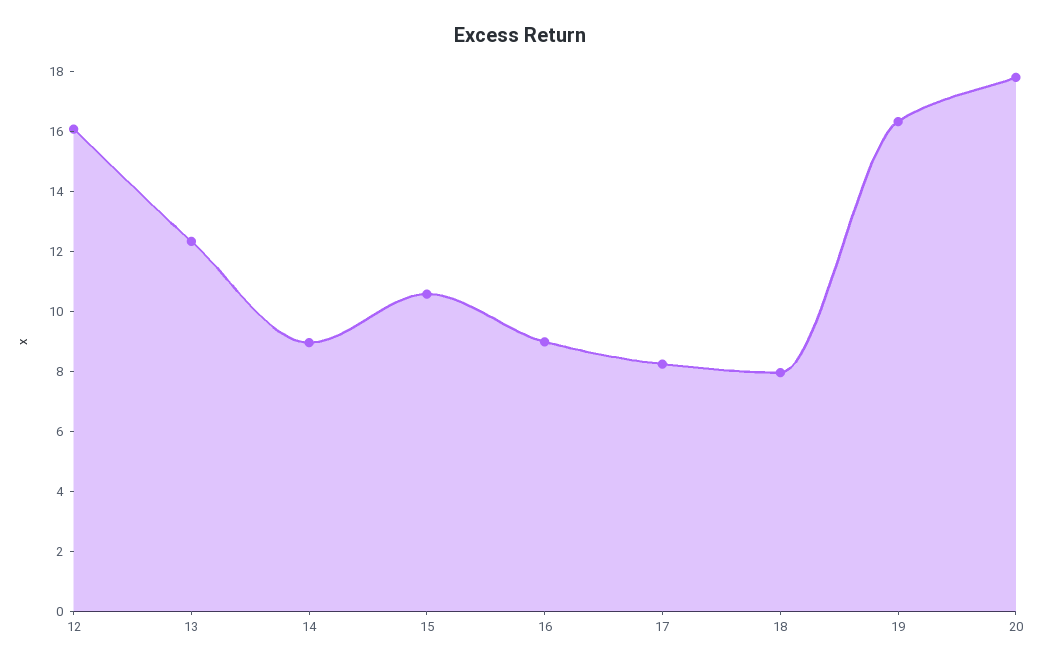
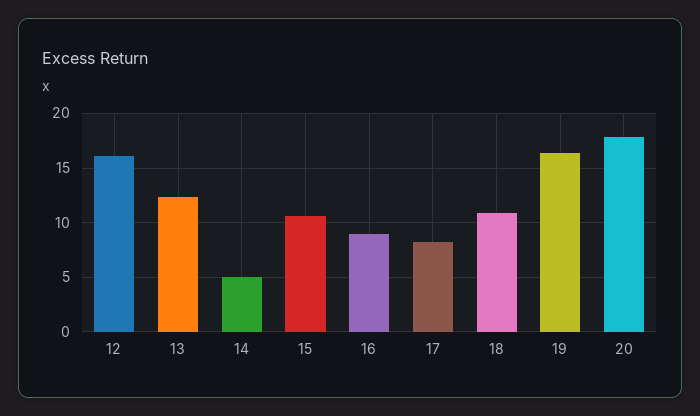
  {
    "12": 16,
    "13": 12.5,
-   "14": 9,
+   "14": 5,
    "15": 10.5,
    "16": 9,
    "17": 8,
-   "18": 8,
+   "18": 11,
    "19": 16.5,
    "20": 18
  }

